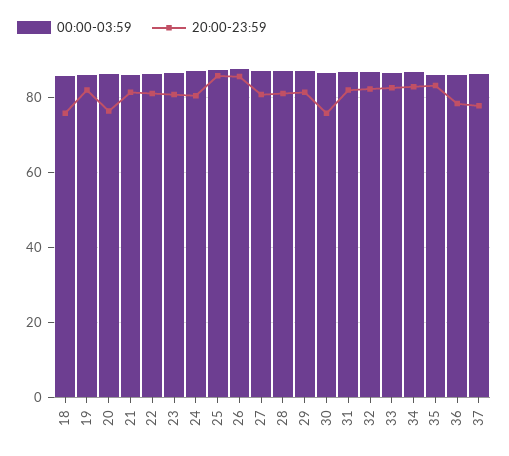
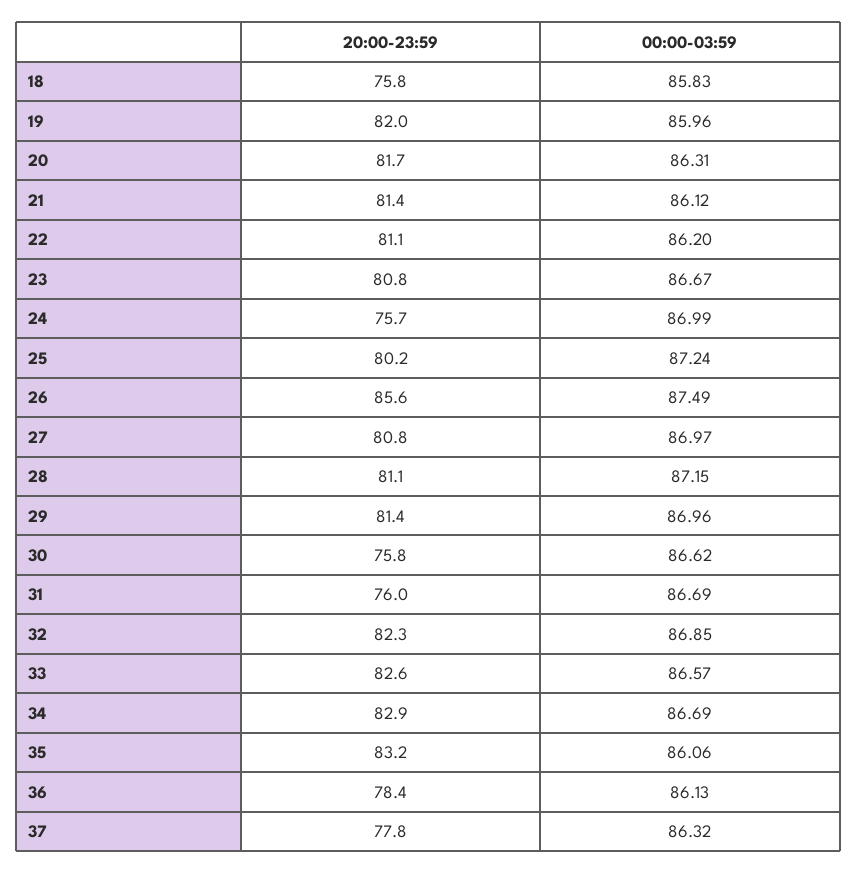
  {
    "00:00-03:59": {
      "18": 85.83,
      "19": 85.96,
      "20": 86.31,
      "21": 86.12,
      "22": 86.2,
      "23": 86.67,
      "24": 86.99,
      "25": 87.24,
      "26": 87.49,
      "27": 86.97,
      "28": 87.15,
      "29": 86.96,
      "30": 86.62,
      "31": 86.69,
      "32": 86.85,
      "33": 86.57,
      "34": 86.69,
      "35": 86.06,
      "36": 86.13,
      "37": 86.32
    },
    "20:00-23:59": {
      "18": 75.8,
      "19": 82,
-     "20": 76,
+     "20": 81.7,
      "21": 81.4,
      "22": 81.1,
      "23": 80.8,
-     "24": 80,
+     "24": 75.7,
-     "25": 86,
+     "25": 80.2,
      "26": 85.6,
      "27": 80.8,
      "28": 81.1,
      "29": 81.4,
      "30": 75.8,
-     "31": 82,
+     "31": 76,
      "32": 82.3,
      "33": 82.6,
      "34": 82.9,
      "35": 83.2,
      "36": 78.4,
      "37": 77.8
    }
  }

